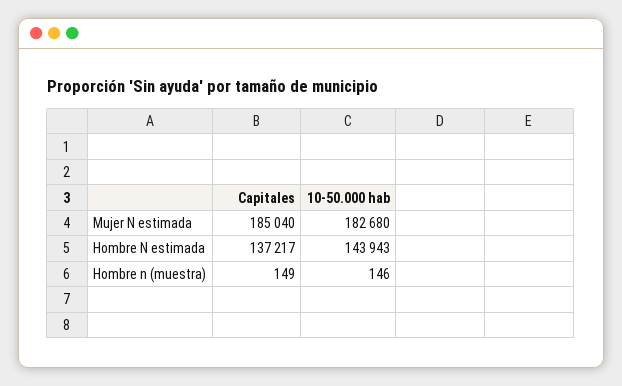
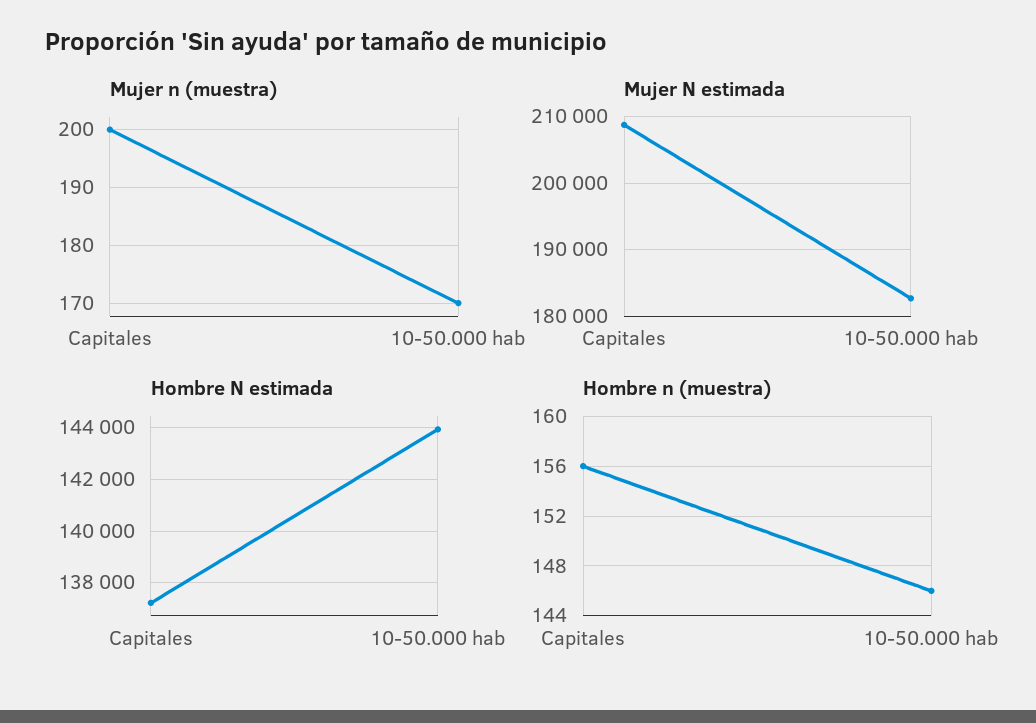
  {
    "Mujer N estimada": {
-     "Capitales": 185040,
+     "Capitales": 209000,
      "10-50.000 hab": 182680
    },
    "Hombre N estimada": {
      "Capitales": 137217,
      "10-50.000 hab": 143943
    },
    "Hombre n (muestra)": {
-     "Capitales": 149,
+     "Capitales": 156,
      "10-50.000 hab": 146
-   }
+   },
+   "Mujer n (muestra)": {
+     "Capitales": 200,
+     "10-50.000 hab": 170
+   }
  }

